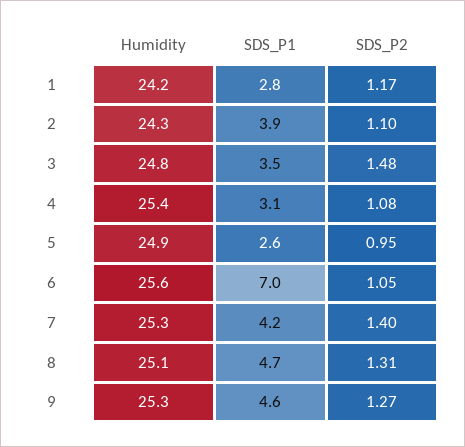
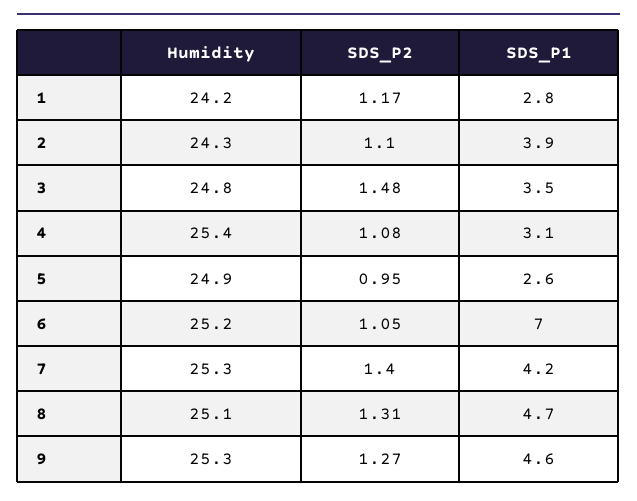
  {
    "Humidity": {
      "1": 24.2,
      "2": 24.3,
      "3": 24.8,
      "4": 25.4,
      "5": 24.9,
-     "6": 25.6,
+     "6": 25.2,
      "7": 25.3,
      "8": 25.1,
      "9": 25.3
    },
    "SDS_P1": {
      "1": 2.8,
      "2": 3.9,
      "3": 3.5,
      "4": 3.1,
      "5": 2.6,
      "6": 7,
      "7": 4.2,
      "8": 4.7,
      "9": 4.6
    },
    "SDS_P2": {
      "1": 1.17,
      "2": 1.1,
      "3": 1.48,
      "4": 1.08,
      "5": 0.95,
      "6": 1.05,
      "7": 1.4,
      "8": 1.31,
      "9": 1.27
    }
  }

